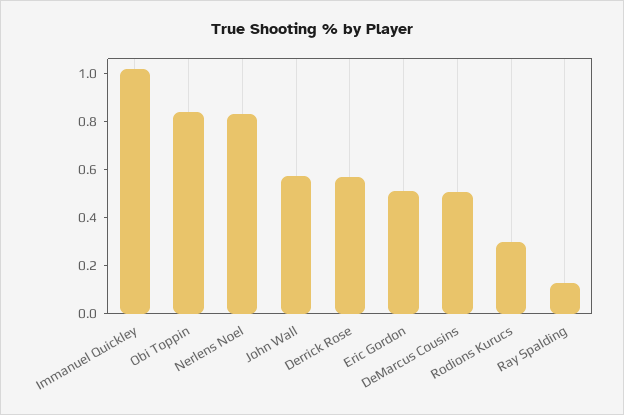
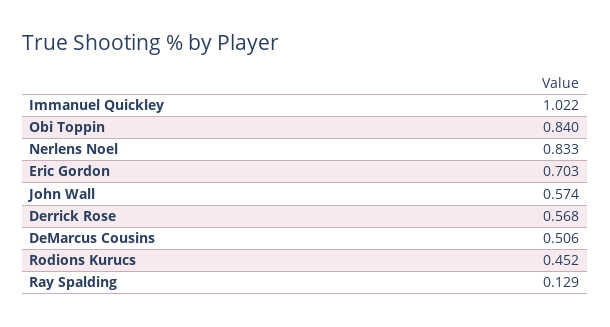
  {
    "Immanuel Quickley": 1.022,
    "Obi Toppin": 0.84,
    "Nerlens Noel": 0.833,
    "John Wall": 0.574,
    "Derrick Rose": 0.568,
-   "Eric Gordon": 0.5,
+   "Eric Gordon": 0.703,
    "DeMarcus Cousins": 0.506,
-   "Rodions Kurucs": 0.3,
+   "Rodions Kurucs": 0.452,
    "Ray Spalding": 0.129
  }

